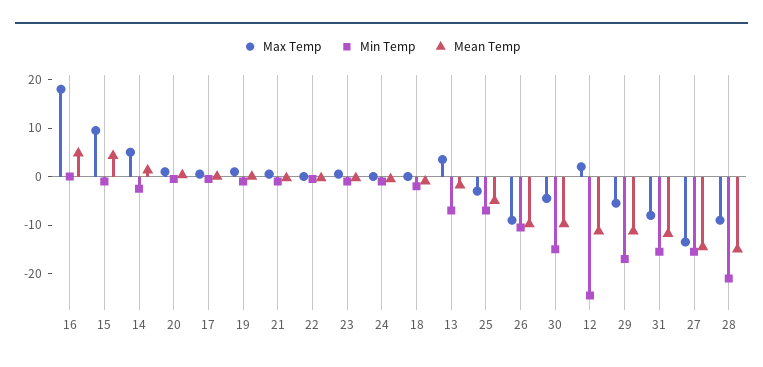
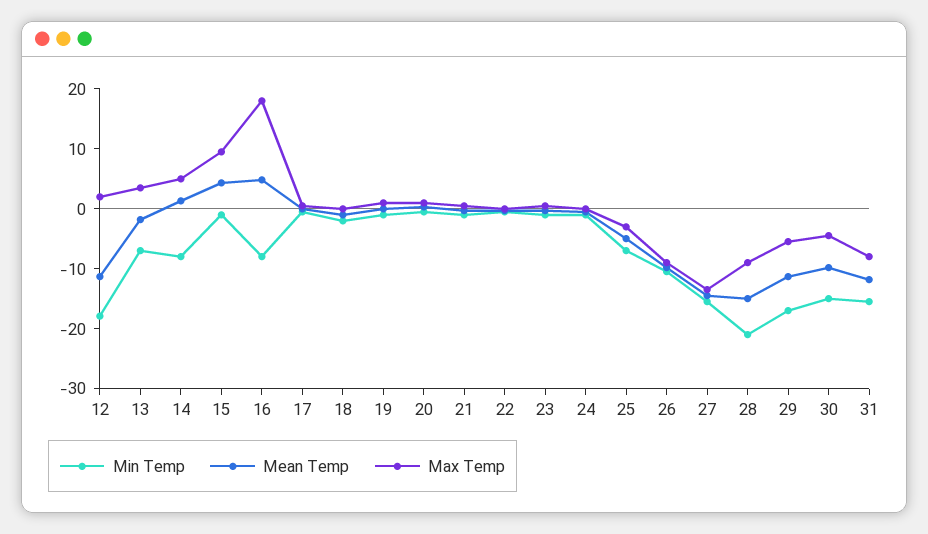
  {
    "Max Temp": {
      "16": 18,
      "15": 10,
      "14": 6,
      "20": 2,
      "17": 0,
      "19": 2,
      "21": 0,
      "22": 0,
      "23": 0,
      "24": 0,
      "18": 0,
      "13": 4,
      "25": -4,
      "26": -10,
      "30": -4,
      "12": 2,
      "29": -6,
      "31": -8,
      "27": -14,
      "28": -10
    },
    "Min Temp": {
-     "16": 0,
+     "16": -8,
      "15": -2,
-     "14": -2,
+     "14": -8,
      "20": 0,
      "17": 0,
      "19": -2,
      "21": -2,
      "22": 0,
      "23": -2,
      "24": -2,
      "18": -2,
      "13": -8,
      "25": -8,
      "26": -10,
      "30": -16,
-     "12": -24,
+     "12": -18,
      "29": -18,
      "31": -16,
      "27": -16,
      "28": -22
    },
    "Mean Temp": {
      "16": 4,
      "15": 4,
      "14": 2,
      "20": 0,
      "17": 0,
      "19": 0,
      "21": 0,
      "22": 0,
      "23": 0,
      "24": 0,
      "18": -2,
      "13": -2,
      "25": -6,
      "26": -10,
      "30": -10,
      "12": -12,
      "29": -12,
      "31": -12,
      "27": -14,
      "28": -16
    }
  }

